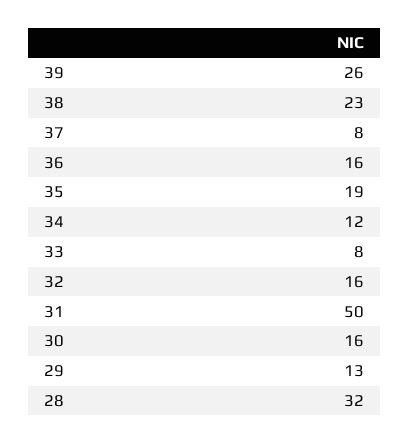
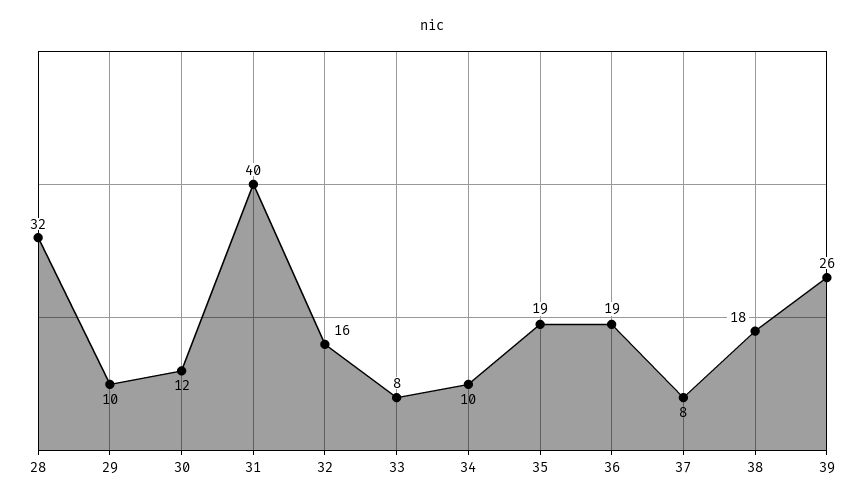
  {
    "39": 26,
-   "38": 23,
+   "38": 18,
    "37": 8,
-   "36": 16,
+   "36": 19,
    "35": 19,
-   "34": 12,
+   "34": 10,
    "33": 8,
    "32": 16,
-   "31": 50,
+   "31": 40,
-   "30": 16,
+   "30": 12,
-   "29": 13,
+   "29": 10,
    "28": 32
  }

